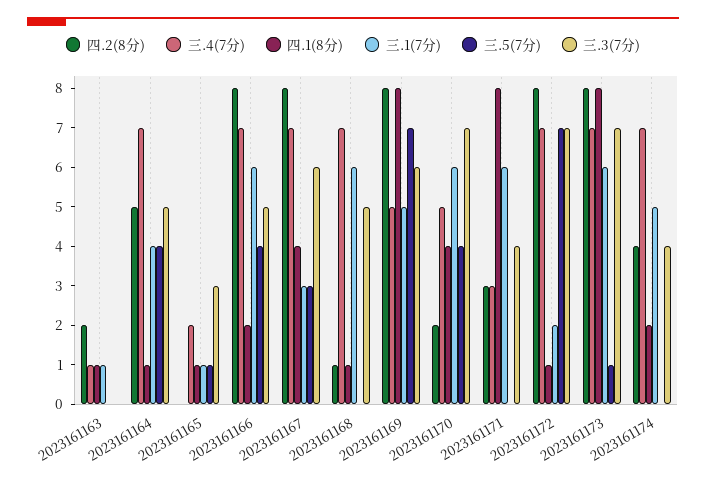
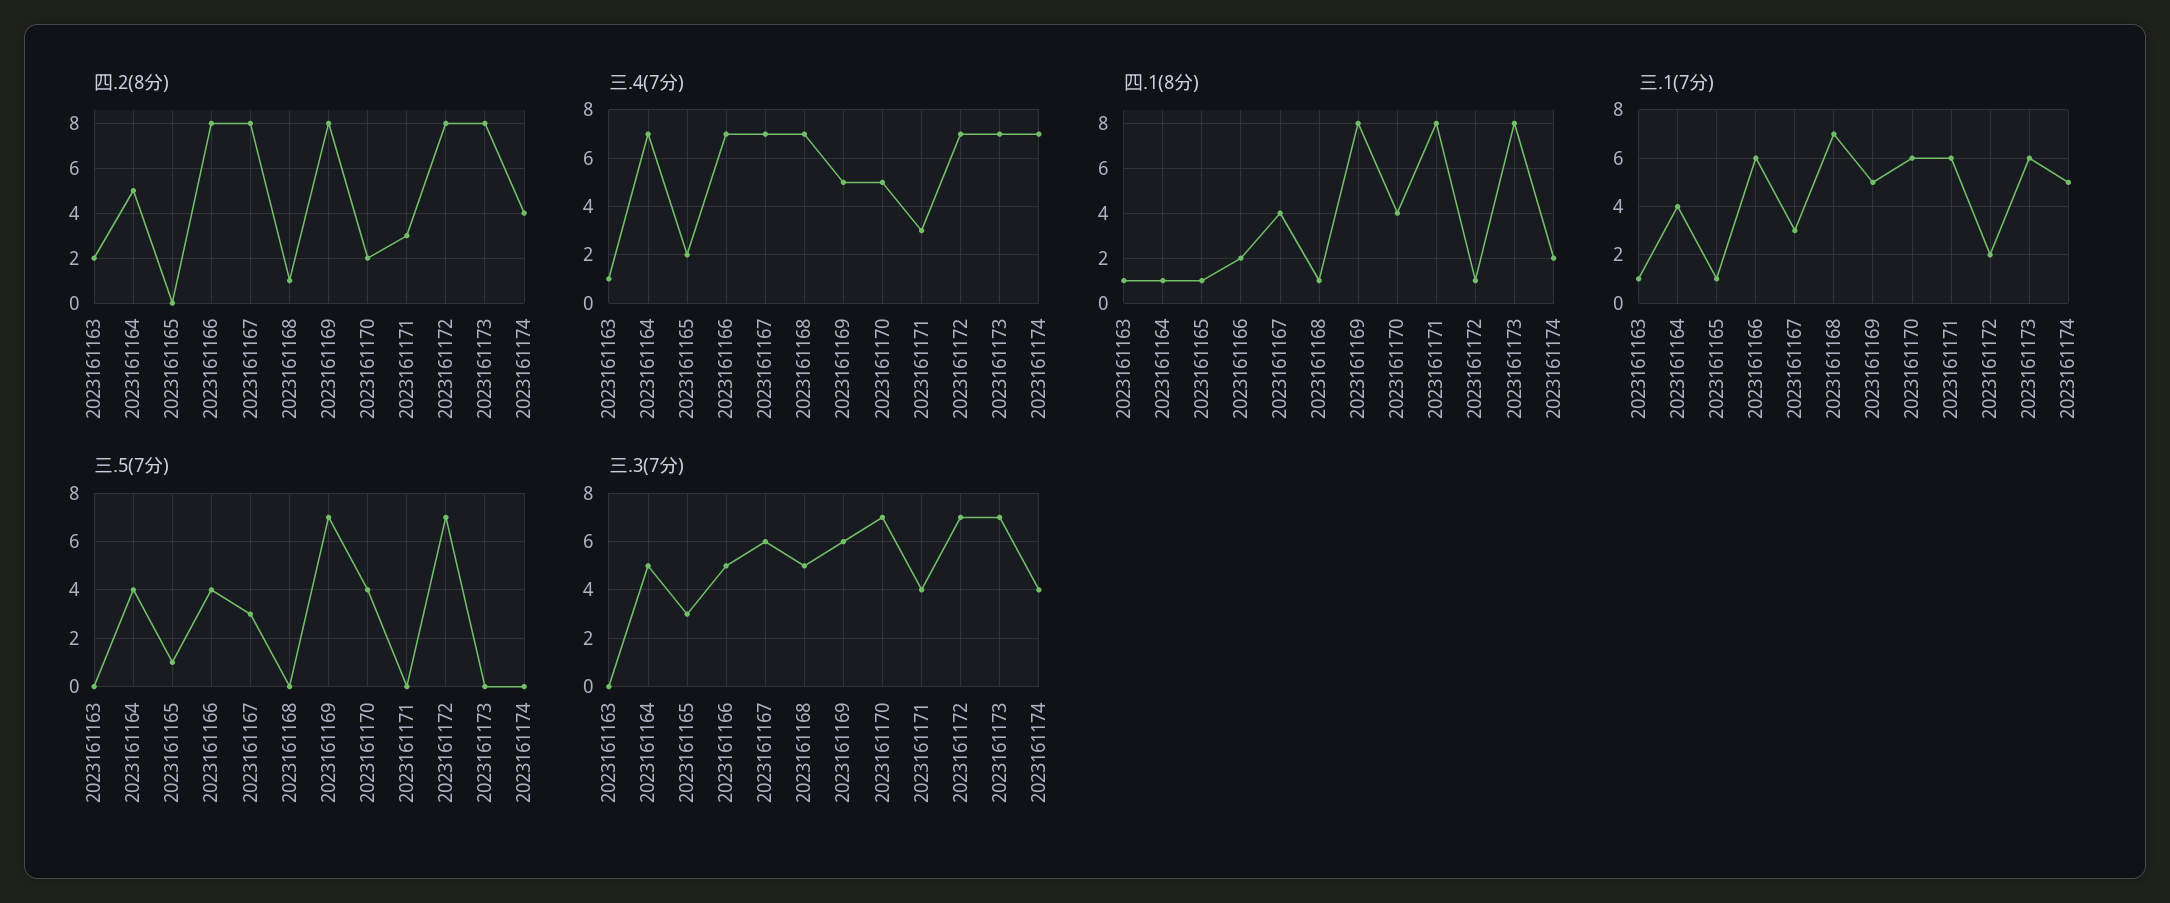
  {
    "四.2(8分)": {
      "2023161163": 2,
      "2023161164": 5,
      "2023161165": 0,
      "2023161166": 8,
      "2023161167": 8,
      "2023161168": 1,
      "2023161169": 8,
      "2023161170": 2,
      "2023161171": 3,
      "2023161172": 8,
      "2023161173": 8,
      "2023161174": 4
    },
    "三.4(7分)": {
      "2023161163": 1,
      "2023161164": 7,
      "2023161165": 2,
      "2023161166": 7,
      "2023161167": 7,
      "2023161168": 7,
      "2023161169": 5,
      "2023161170": 5,
      "2023161171": 3,
      "2023161172": 7,
      "2023161173": 7,
      "2023161174": 7
    },
    "四.1(8分)": {
      "2023161163": 1,
      "2023161164": 1,
      "2023161165": 1,
      "2023161166": 2,
      "2023161167": 4,
      "2023161168": 1,
      "2023161169": 8,
      "2023161170": 4,
      "2023161171": 8,
      "2023161172": 1,
      "2023161173": 8,
      "2023161174": 2
    },
    "三.1(7分)": {
      "2023161163": 1,
      "2023161164": 4,
      "2023161165": 1,
      "2023161166": 6,
      "2023161167": 3,
-     "2023161168": 6,
+     "2023161168": 7,
      "2023161169": 5,
      "2023161170": 6,
      "2023161171": 6,
      "2023161172": 2,
      "2023161173": 6,
      "2023161174": 5
    },
    "三.5(7分)": {
      "2023161163": 0,
      "2023161164": 4,
      "2023161165": 1,
      "2023161166": 4,
      "2023161167": 3,
      "2023161168": 0,
      "2023161169": 7,
      "2023161170": 4,
      "2023161171": 0,
      "2023161172": 7,
-     "2023161173": 1,
+     "2023161173": 0,
      "2023161174": 0
    },
    "三.3(7分)": {
      "2023161163": 0,
      "2023161164": 5,
      "2023161165": 3,
      "2023161166": 5,
      "2023161167": 6,
      "2023161168": 5,
      "2023161169": 6,
      "2023161170": 7,
      "2023161171": 4,
      "2023161172": 7,
      "2023161173": 7,
      "2023161174": 4
    }
  }

